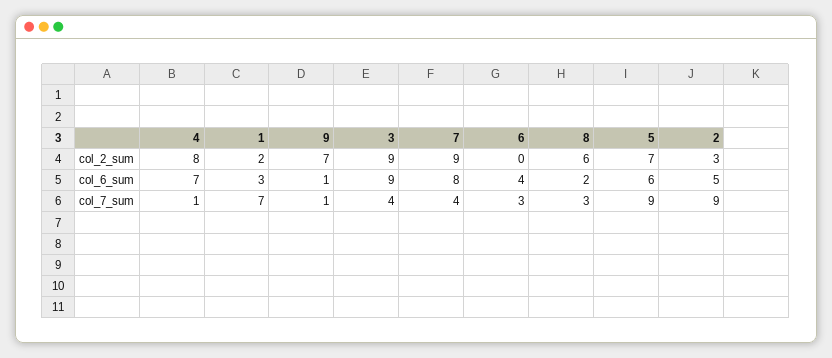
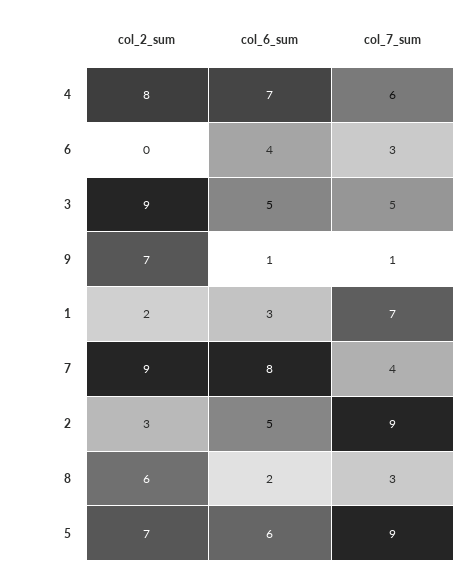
  {
    "4": {
      "col_2_sum": 8,
      "col_6_sum": 7,
-     "col_7_sum": 1
+     "col_7_sum": 6
    },
    "1": {
      "col_2_sum": 2,
      "col_6_sum": 3,
      "col_7_sum": 7
    },
    "9": {
      "col_2_sum": 7,
      "col_6_sum": 1,
      "col_7_sum": 1
    },
    "3": {
      "col_2_sum": 9,
-     "col_6_sum": 9,
+     "col_6_sum": 5,
-     "col_7_sum": 4
+     "col_7_sum": 5
    },
    "7": {
      "col_2_sum": 9,
      "col_6_sum": 8,
      "col_7_sum": 4
    },
    "6": {
      "col_2_sum": 0,
      "col_6_sum": 4,
      "col_7_sum": 3
    },
    "8": {
      "col_2_sum": 6,
      "col_6_sum": 2,
      "col_7_sum": 3
    },
    "5": {
      "col_2_sum": 7,
      "col_6_sum": 6,
      "col_7_sum": 9
    },
    "2": {
      "col_2_sum": 3,
      "col_6_sum": 5,
      "col_7_sum": 9
    }
  }

